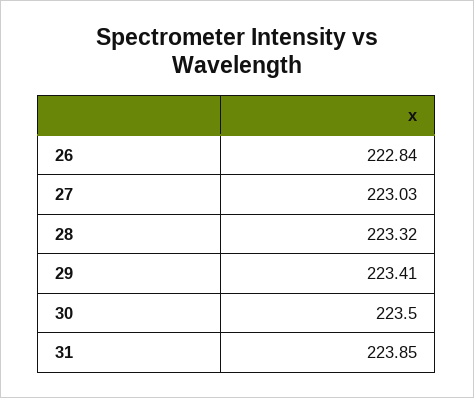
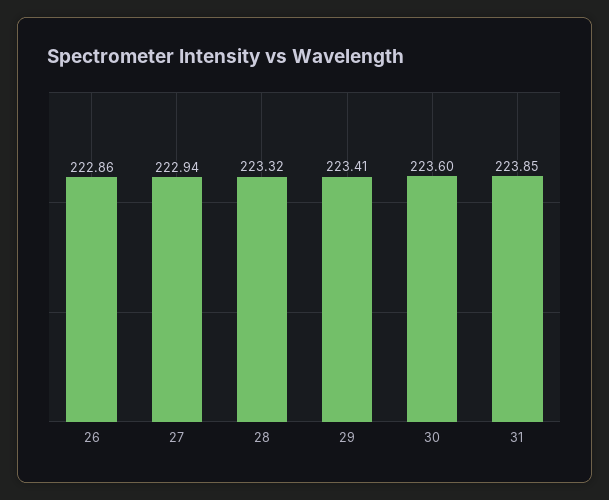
  {
-   "26": 222.84,
+   "26": 222.86,
-   "27": 223.03,
+   "27": 222.94,
    "28": 223.32,
    "29": 223.41,
-   "30": 223.5,
+   "30": 223.6,
    "31": 223.85
  }

